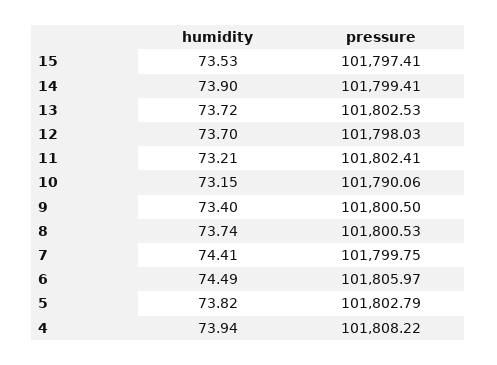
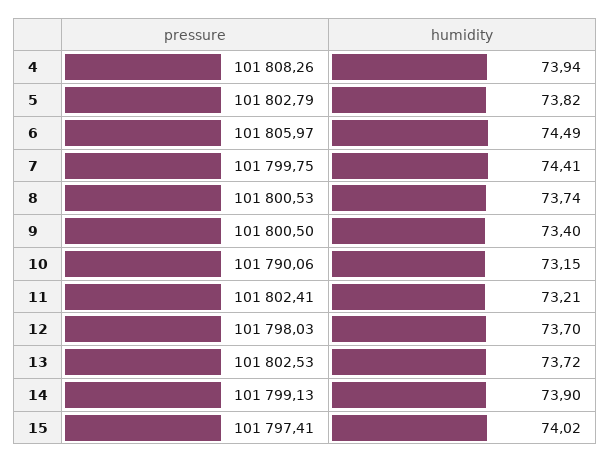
  {
    "humidity": {
-     "15": 73.53,
+     "15": 74.02,
      "14": 73.9,
      "13": 73.72,
      "12": 73.7,
      "11": 73.21,
      "10": 73.15,
      "9": 73.4,
      "8": 73.74,
      "7": 74.41,
      "6": 74.49,
      "5": 73.82,
      "4": 73.94
    },
    "pressure": {
      "15": 101797.41,
-     "14": 101799.41,
+     "14": 101799.13,
      "13": 101802.53,
      "12": 101798.03,
      "11": 101802.41,
      "10": 101790.06,
      "9": 101800.5,
      "8": 101800.53,
      "7": 101799.75,
      "6": 101805.97,
      "5": 101802.79,
-     "4": 101808.22
+     "4": 101808.26
    }
  }

